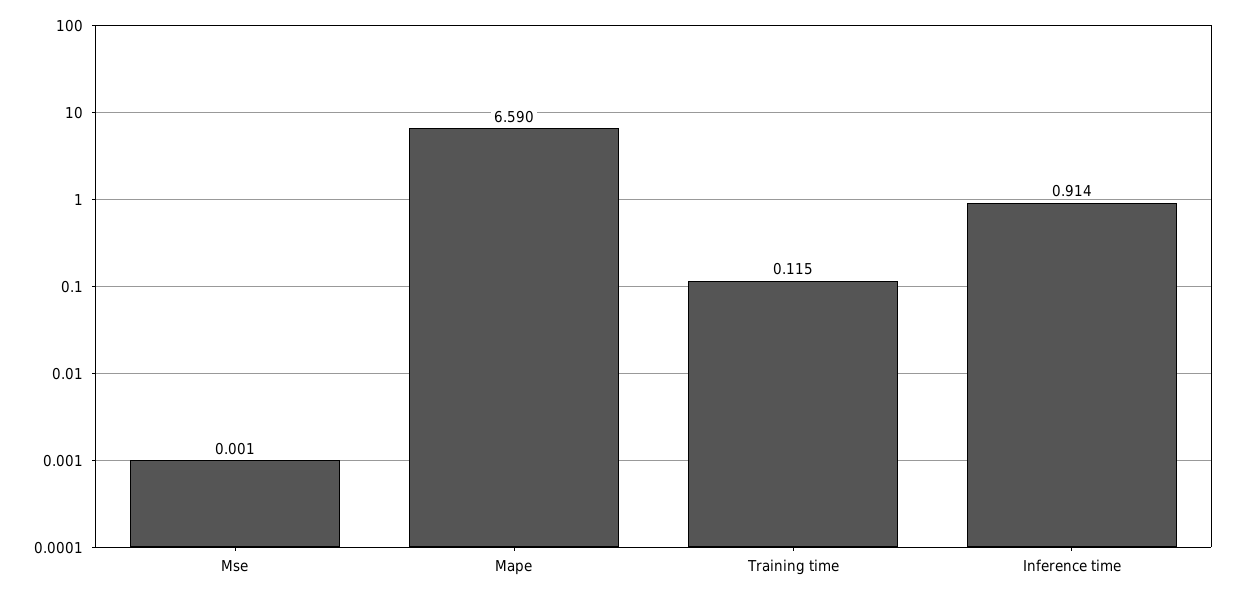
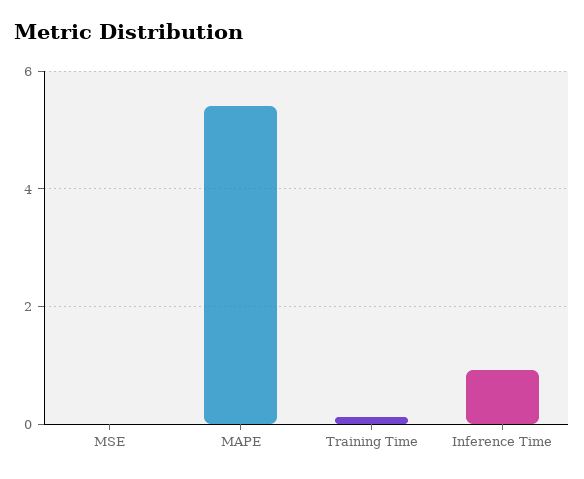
  {
    "Mse": 0.001,
-   "Mape": 6.59,
+   "Mape": 5.4,
    "Training time": 0.115,
    "Inference time": 0.914
  }

